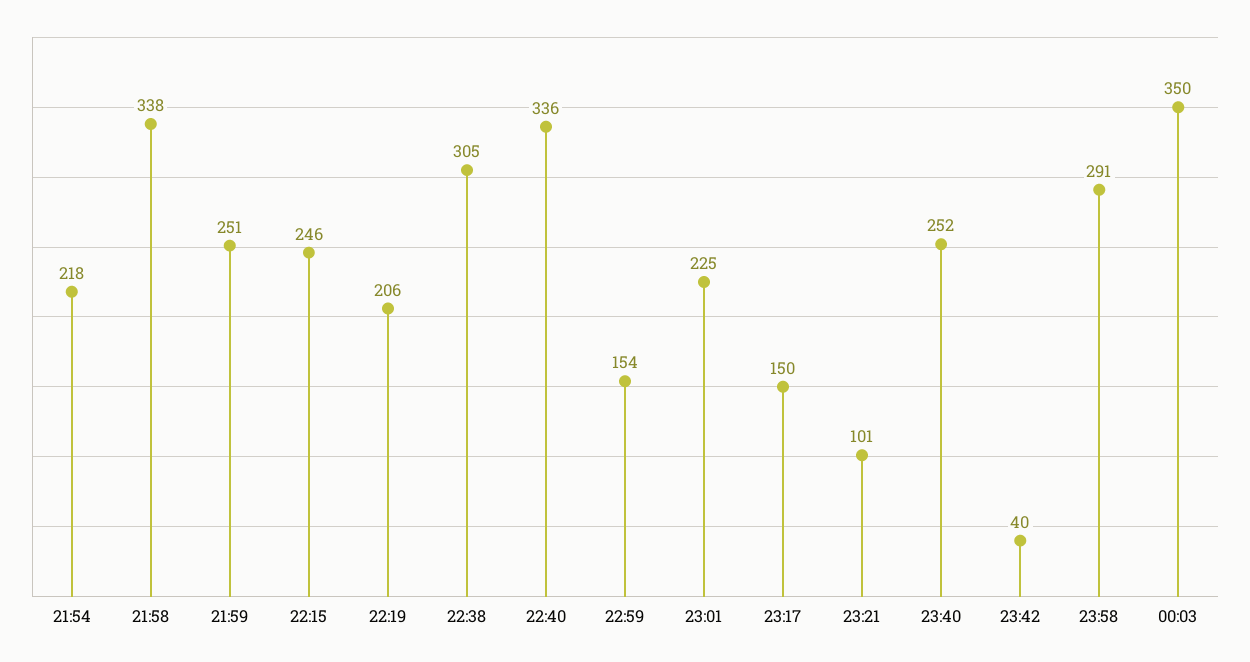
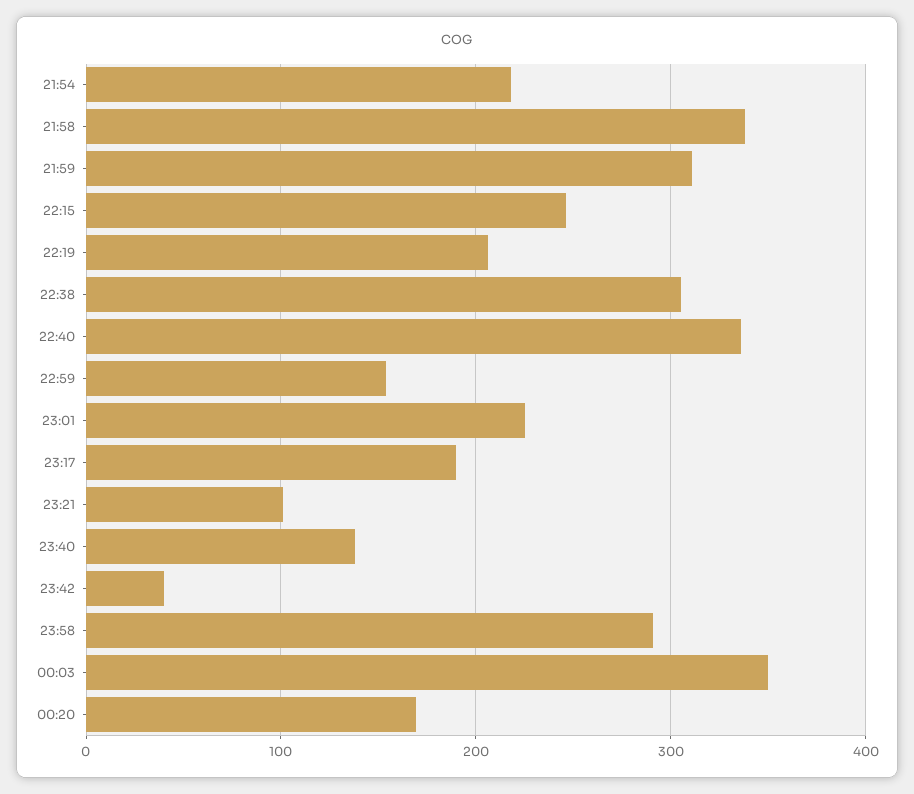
  {
    "21:54": 218,
    "21:58": 338,
-   "21:59": 251,
+   "21:59": 310,
    "22:15": 246,
    "22:19": 206,
    "22:38": 305,
    "22:40": 336,
    "22:59": 154,
    "23:01": 225,
-   "23:17": 150,
+   "23:17": 190,
    "23:21": 101,
-   "23:40": 252,
+   "23:40": 140,
    "23:42": 40,
    "23:58": 291,
-   "00:03": 350
+   "00:03": 350,
+   "00:20": 170
  }

